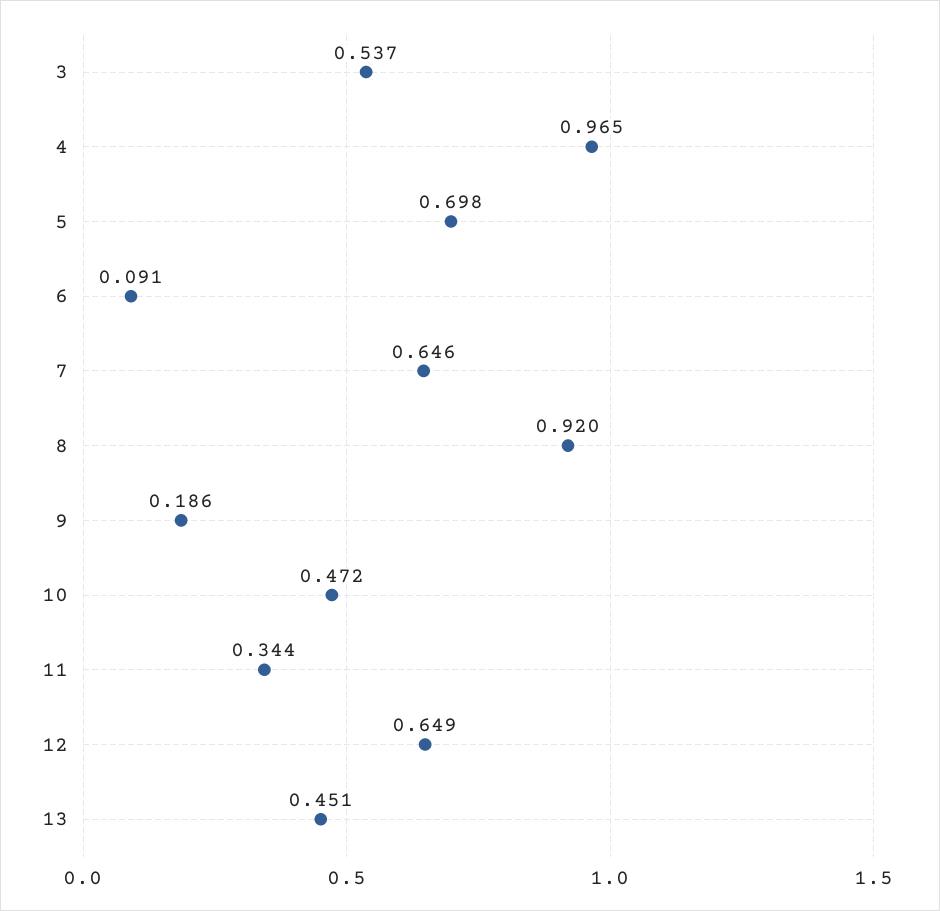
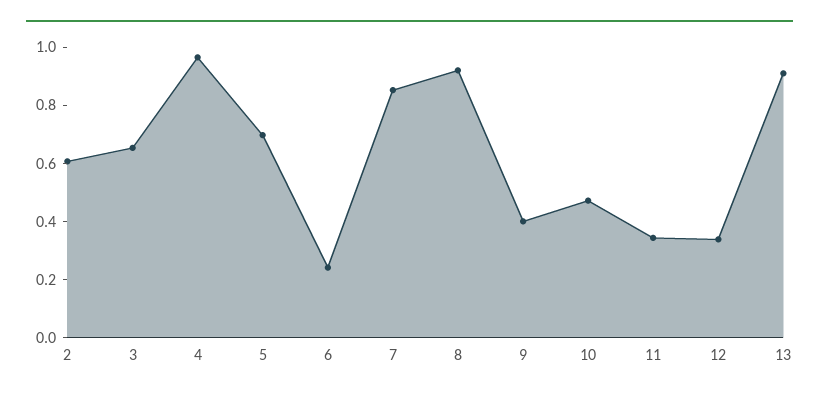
  {
-   "3": 0.537,
+   "3": 0.65,
    "4": 0.965,
    "5": 0.698,
-   "6": 0.091,
+   "6": 0.25,
-   "7": 0.646,
+   "7": 0.85,
    "8": 0.92,
-   "9": 0.186,
+   "9": 0.4,
    "10": 0.472,
    "11": 0.344,
-   "12": 0.649,
+   "12": 0.35,
-   "13": 0.451
+   "13": 0.9,
+   "2": 0.6
  }

